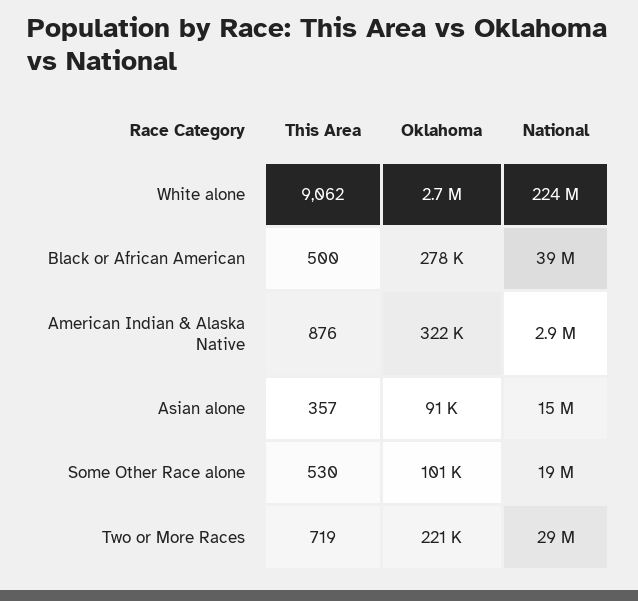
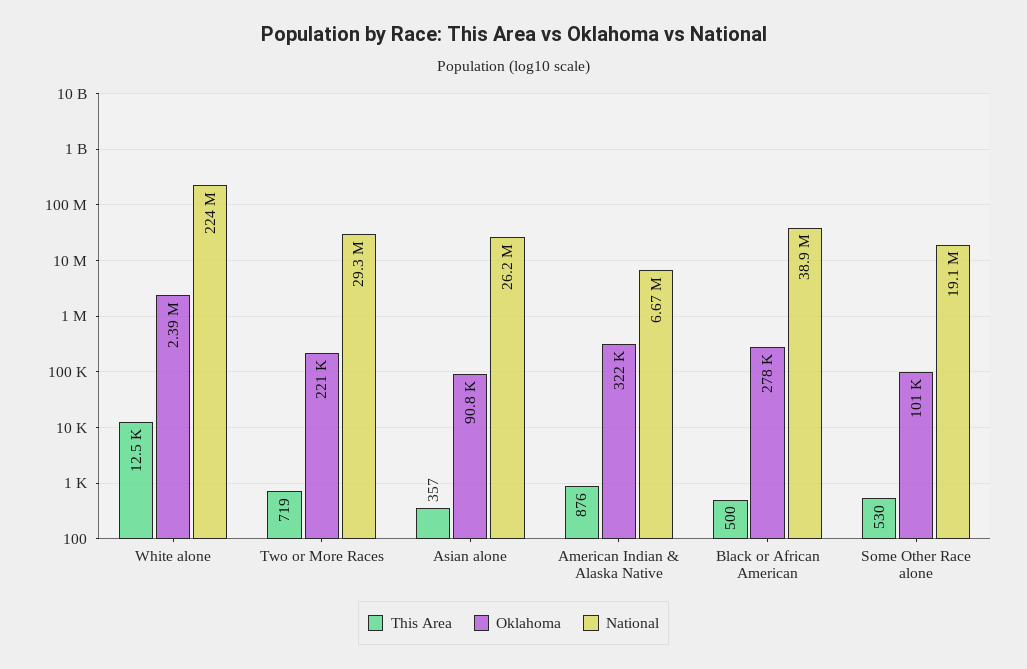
  {
    "This Area": {
-     "White alone": 9062,
+     "White alone": 12500,
      "Black or African American": 500,
      "American Indian & Alaska Native": 876,
      "Asian alone": 357,
      "Some Other Race alone": 530,
      "Two or More Races": 719
    },
    "Oklahoma": {
-     "White alone": 2700000,
+     "White alone": 2390000,
      "Black or African American": 278000,
      "American Indian & Alaska Native": 322000,
      "Asian alone": 90800,
      "Some Other Race alone": 101000,
      "Two or More Races": 221000
    },
    "National": {
      "White alone": 224000000,
      "Black or African American": 38900000,
-     "American Indian & Alaska Native": 2900000,
+     "American Indian & Alaska Native": 6670000,
-     "Asian alone": 15000000,
+     "Asian alone": 26200000,
      "Some Other Race alone": 19100000,
      "Two or More Races": 29300000
    }
  }

